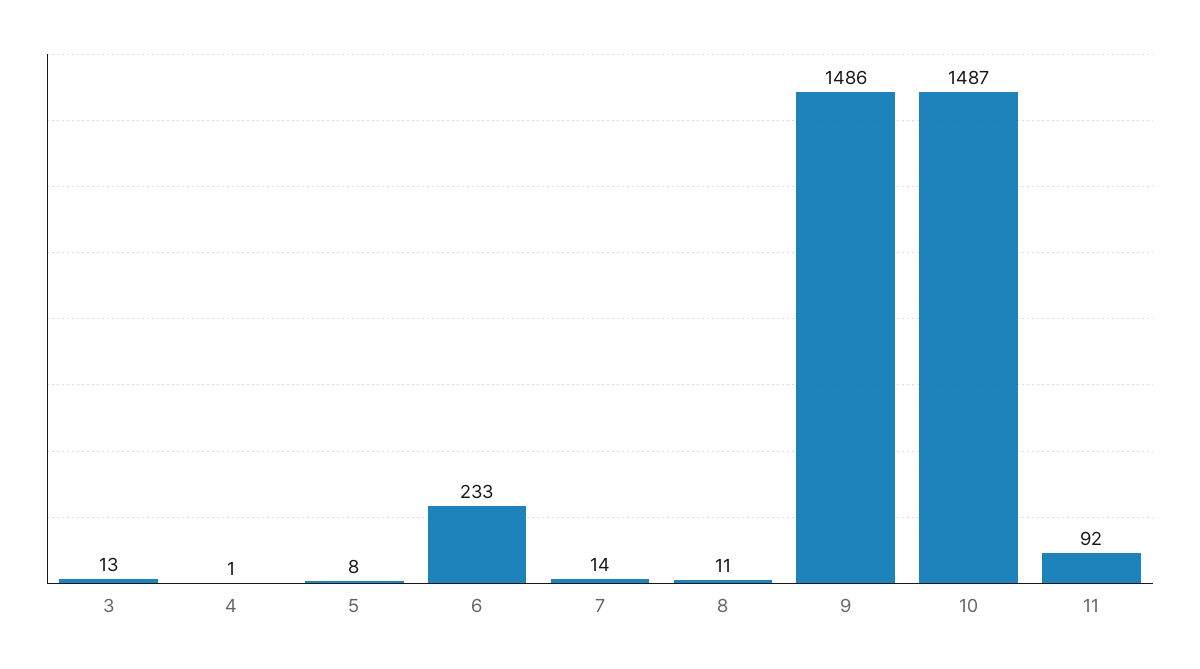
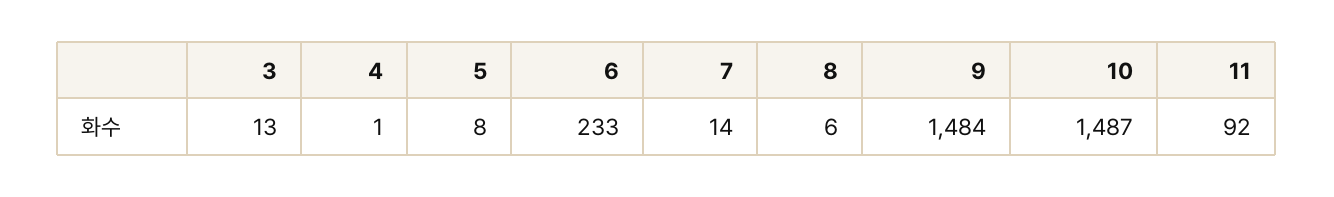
  {
    "3": 13,
    "4": 1,
    "5": 8,
    "6": 233,
    "7": 14,
-   "8": 11,
+   "8": 6,
-   "9": 1486,
+   "9": 1484,
    "10": 1487,
    "11": 92
  }

